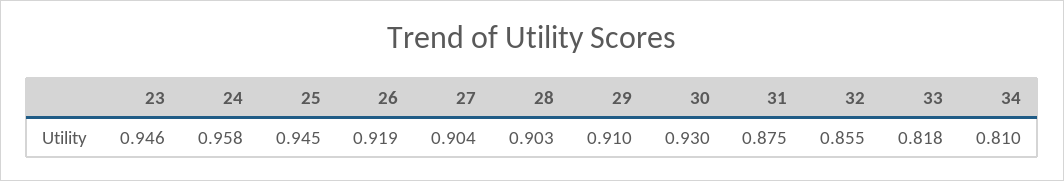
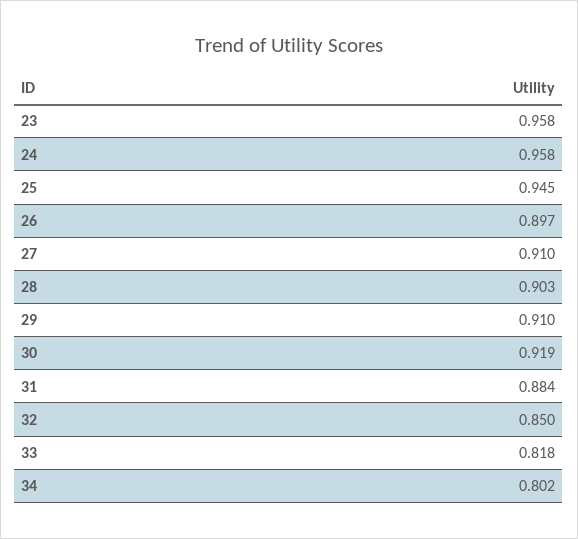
  {
-   "23": 0.946,
+   "23": 0.958,
    "24": 0.958,
    "25": 0.945,
-   "26": 0.919,
+   "26": 0.897,
-   "27": 0.904,
+   "27": 0.91,
    "28": 0.903,
    "29": 0.91,
-   "30": 0.93,
+   "30": 0.919,
-   "31": 0.875,
+   "31": 0.884,
-   "32": 0.855,
+   "32": 0.85,
    "33": 0.818,
-   "34": 0.81
+   "34": 0.802
  }

